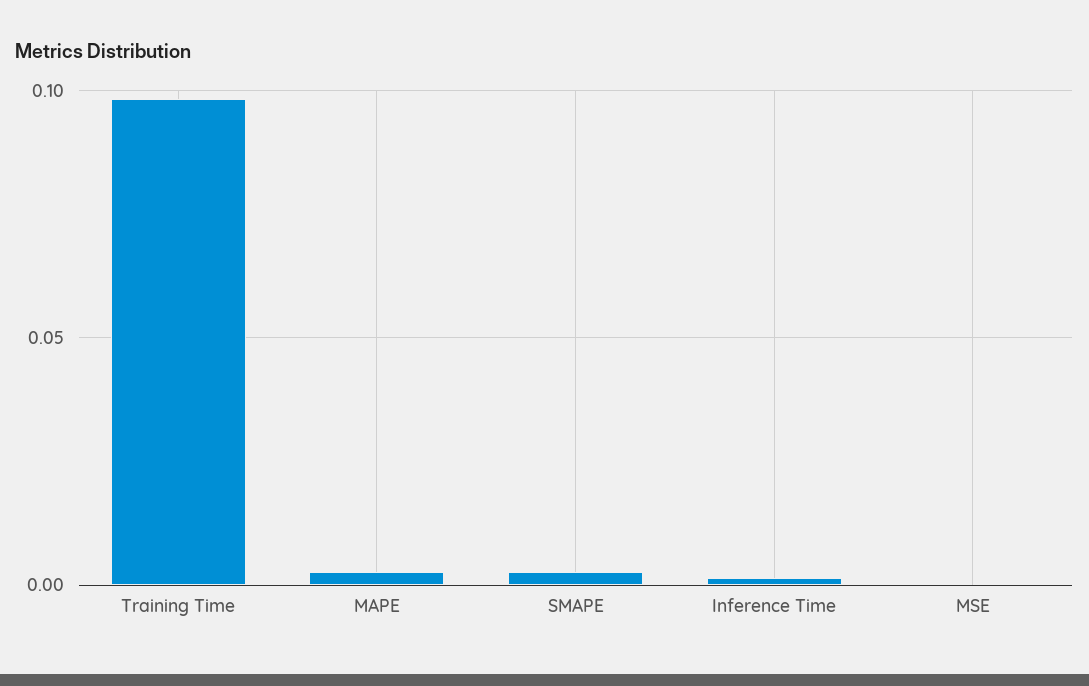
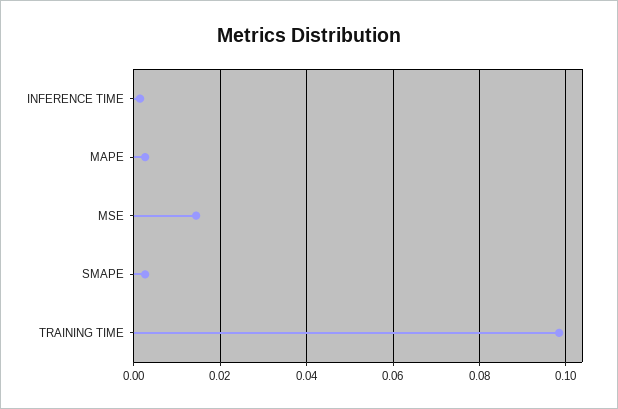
  {
    "Training Time": 0.098,
    "MAPE": 0.002,
    "SMAPE": 0.002,
    "Inference Time": 0.002,
-   "MSE": 0
+   "MSE": 0.014
  }

